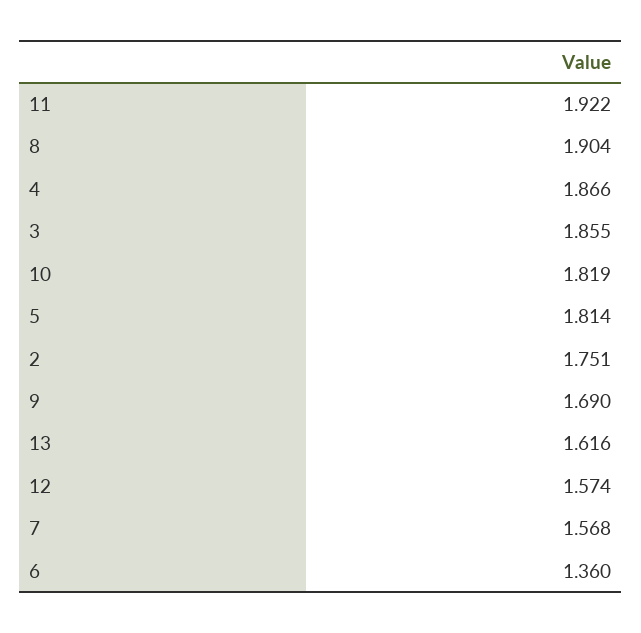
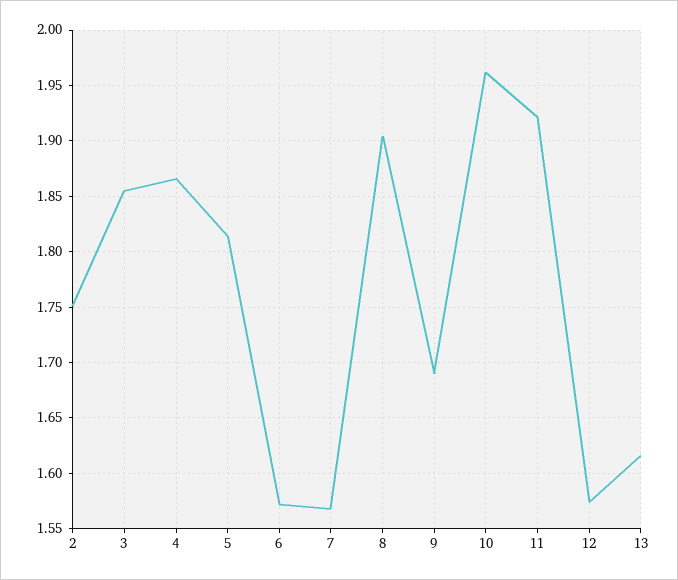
  {
    "11": 1.922,
    "8": 1.904,
    "4": 1.866,
    "3": 1.855,
-   "10": 1.819,
+   "10": 1.96,
    "5": 1.814,
    "2": 1.751,
    "9": 1.69,
    "13": 1.616,
    "12": 1.574,
    "7": 1.568,
-   "6": 1.36
+   "6": 1.57
  }

